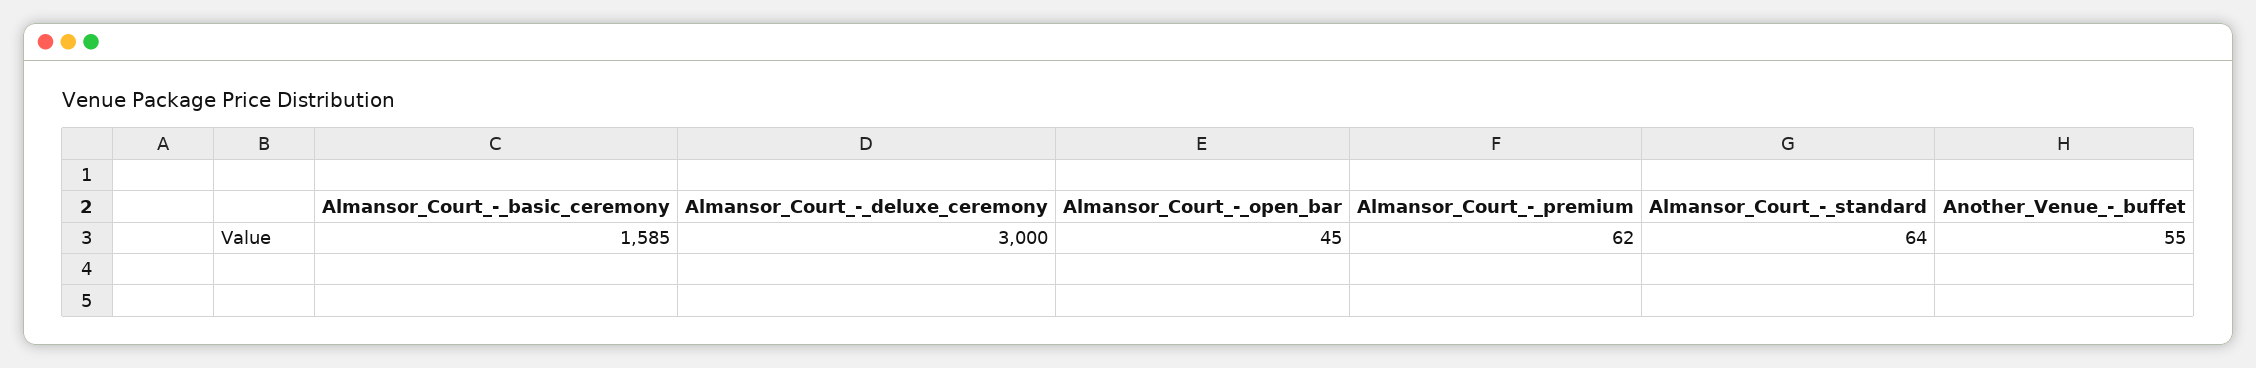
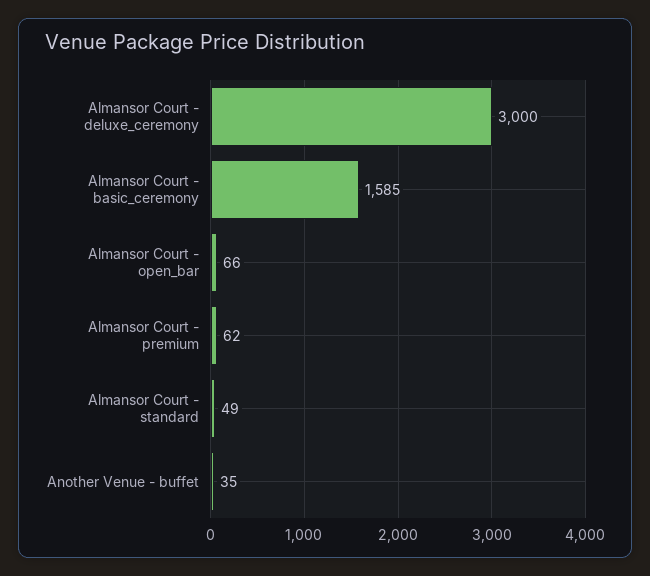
  {
    "Almansor_Court_-_basic_ceremony": 1585,
    "Almansor_Court_-_deluxe_ceremony": 3000,
-   "Almansor_Court_-_open_bar": 45,
+   "Almansor_Court_-_open_bar": 66,
    "Almansor_Court_-_premium": 62,
-   "Almansor_Court_-_standard": 64,
+   "Almansor_Court_-_standard": 49,
-   "Another_Venue_-_buffet": 55
+   "Another_Venue_-_buffet": 35
  }

